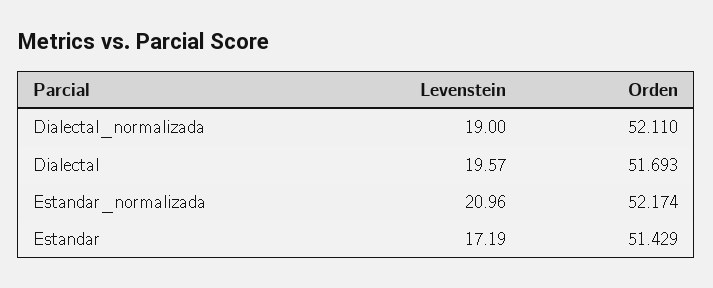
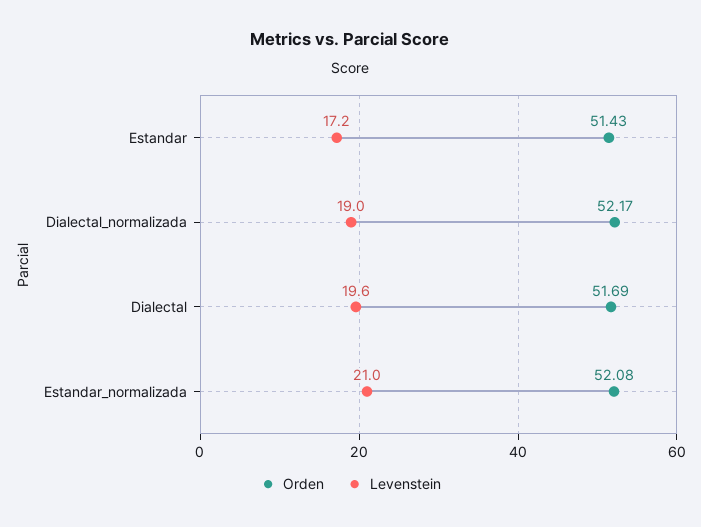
  {
    "Levenstein": {
      "Dialectal_normalizada": 19,
      "Dialectal": 19.57,
      "Estandar_normalizada": 20.96,
      "Estandar": 17.19
    },
    "Orden": {
-     "Dialectal_normalizada": 52.11,
+     "Dialectal_normalizada": 52.17,
      "Dialectal": 51.693,
-     "Estandar_normalizada": 52.174,
+     "Estandar_normalizada": 52.08,
      "Estandar": 51.429
    }
  }

